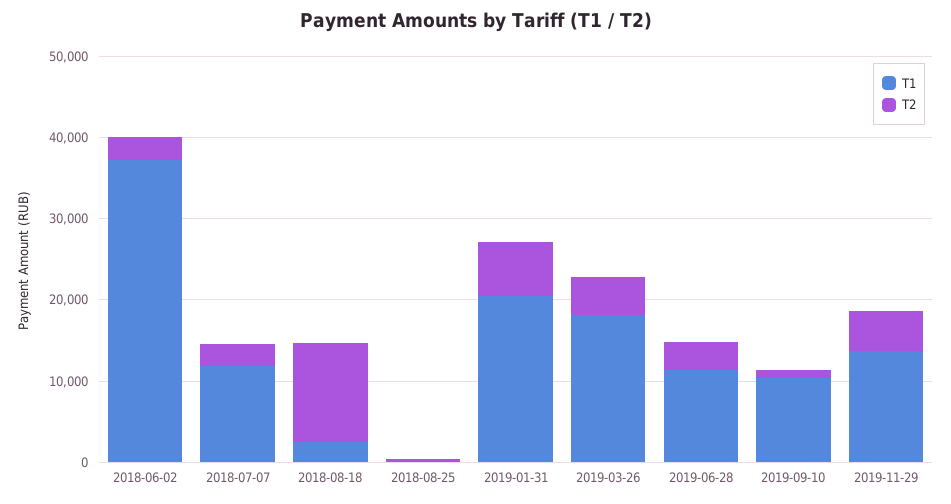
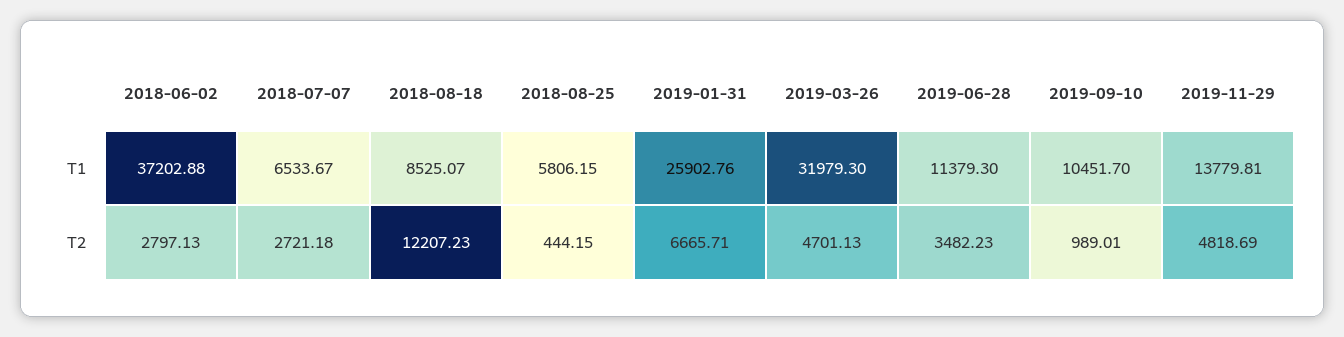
  {
    "T1": {
      "2018-06-02": 37202.88,
-     "2018-07-07": 12000,
+     "2018-07-07": 6533.67,
-     "2018-08-18": 2000,
+     "2018-08-18": 8525.07,
-     "2018-08-25": 0,
+     "2018-08-25": 5806.15,
-     "2019-01-31": 20000,
+     "2019-01-31": 25902.76,
-     "2019-03-26": 18000,
+     "2019-03-26": 31979.3,
      "2019-06-28": 11379.3,
      "2019-09-10": 10451.7,
      "2019-11-29": 13779.81
    },
    "T2": {
      "2018-06-02": 2797.13,
      "2018-07-07": 2721.18,
      "2018-08-18": 12207.23,
      "2018-08-25": 444.15,
      "2019-01-31": 6665.71,
      "2019-03-26": 4701.13,
      "2019-06-28": 3482.23,
      "2019-09-10": 989.01,
      "2019-11-29": 4818.69
    }
  }

